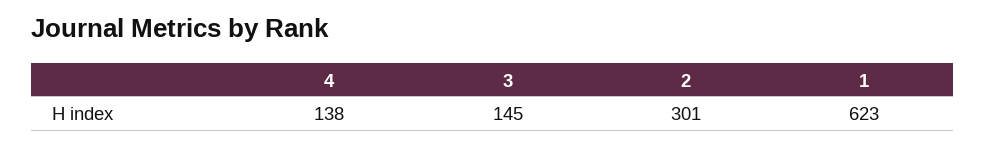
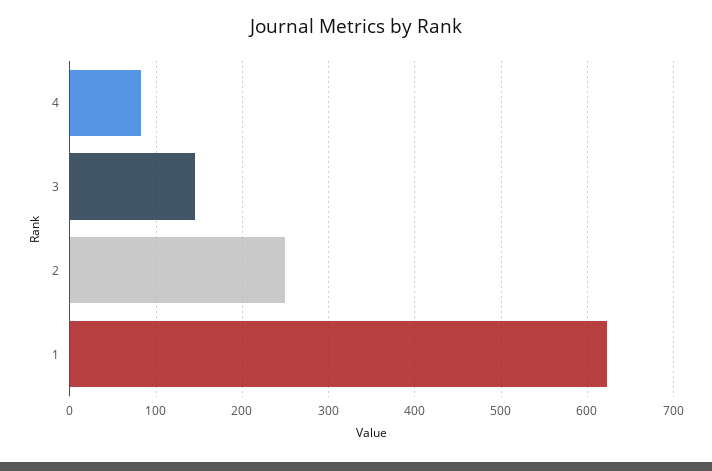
  {
-   "4": 138,
+   "4": 80,
    "3": 145,
-   "2": 301,
+   "2": 250,
    "1": 623
  }

